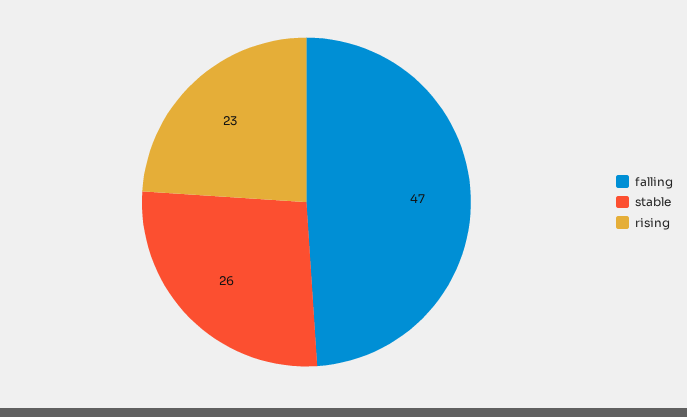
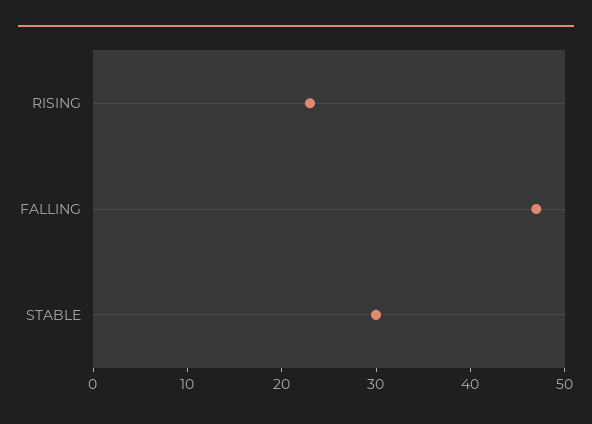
  {
    "falling": 47,
-   "stable": 26,
+   "stable": 30,
    "rising": 23
  }

